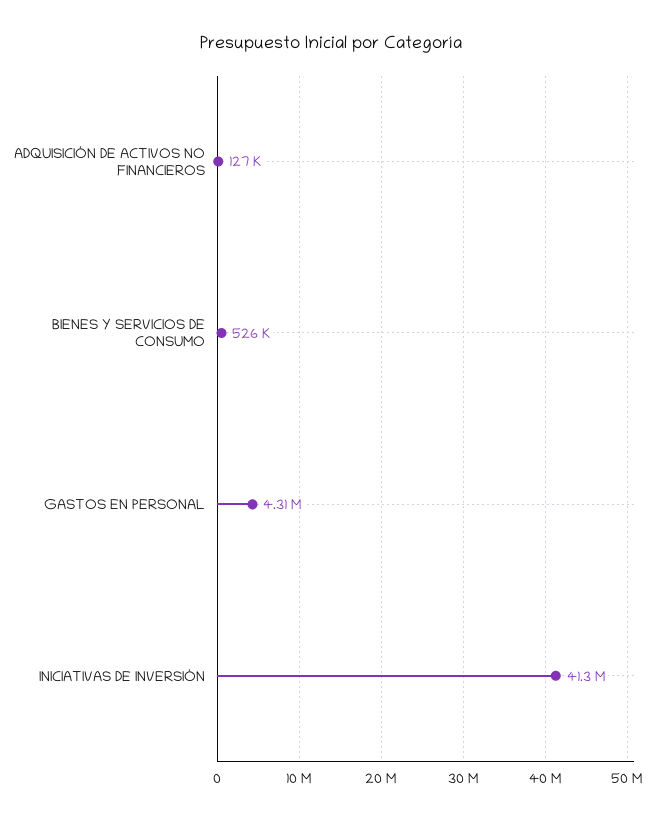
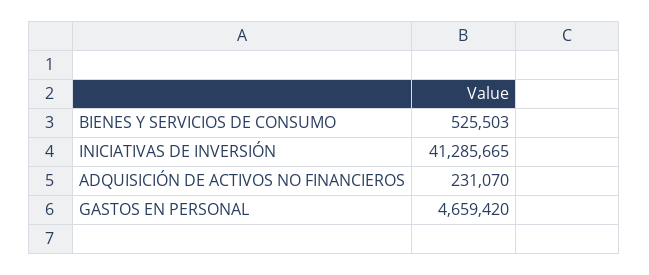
  {
-   "ADQUISICIÓN DE ACTIVOS NO FINANCIEROS": 127000,
+   "ADQUISICIÓN DE ACTIVOS NO FINANCIEROS": 231070,
    "BIENES Y SERVICIOS DE CONSUMO": 525503,
-   "GASTOS EN PERSONAL": 4310000,
+   "GASTOS EN PERSONAL": 4659420,
    "INICIATIVAS DE INVERSIÓN": 41285665
  }

